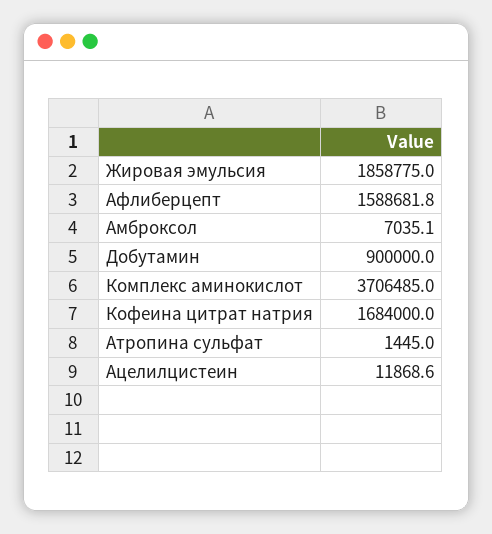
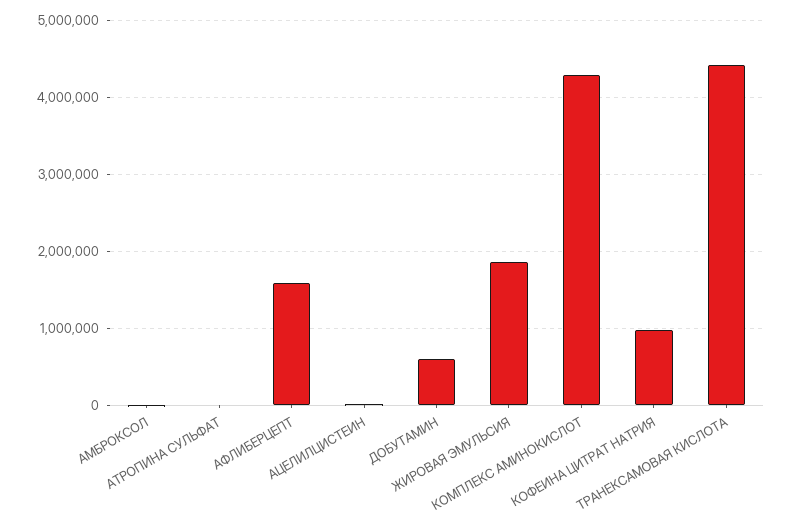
  {
    "Жировая эмульсия": 1858775,
    "Афлиберцепт": 1588681.8,
    "Амброксол": 7035.1,
-   "Добутамин": 900000,
+   "Добутамин": 600000,
-   "Комплекс аминокислот": 3706485,
+   "Комплекс аминокислот": 4300000,
-   "Кофеина цитрат натрия": 1684000,
+   "Кофеина цитрат натрия": 1000000,
    "Атропина сульфат": 1445,
-   "Ацелилцистеин": 11868.6
+   "Ацелилцистеин": 11868.6,
+   "ТРАНЕКСАМОВАЯ КИСЛОТА": 4400000
  }

